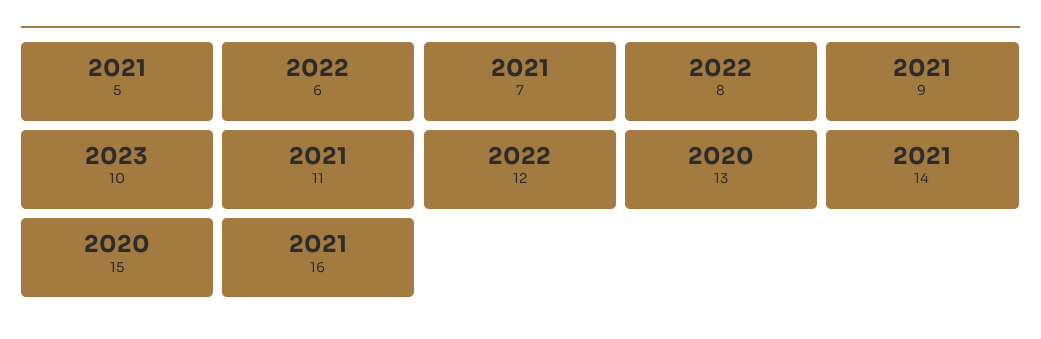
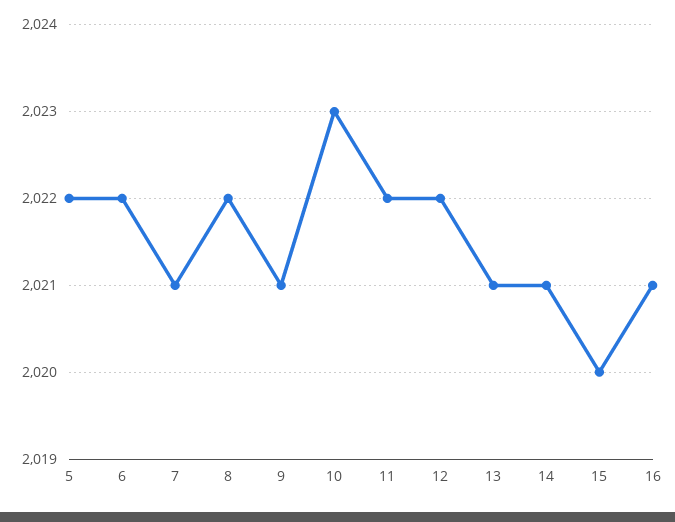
  {
-   "5": 2021,
+   "5": 2022,
    "6": 2022,
    "7": 2021,
    "8": 2022,
    "9": 2021,
    "10": 2023,
-   "11": 2021,
+   "11": 2022,
    "12": 2022,
-   "13": 2020,
+   "13": 2021,
    "14": 2021,
    "15": 2020,
    "16": 2021
  }

